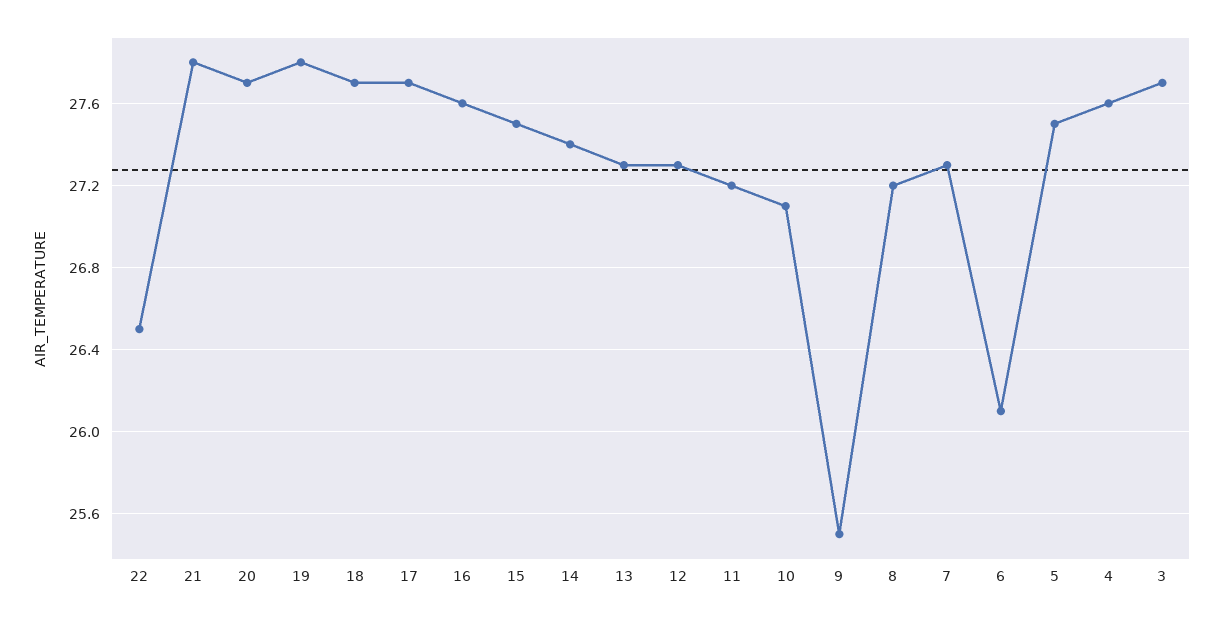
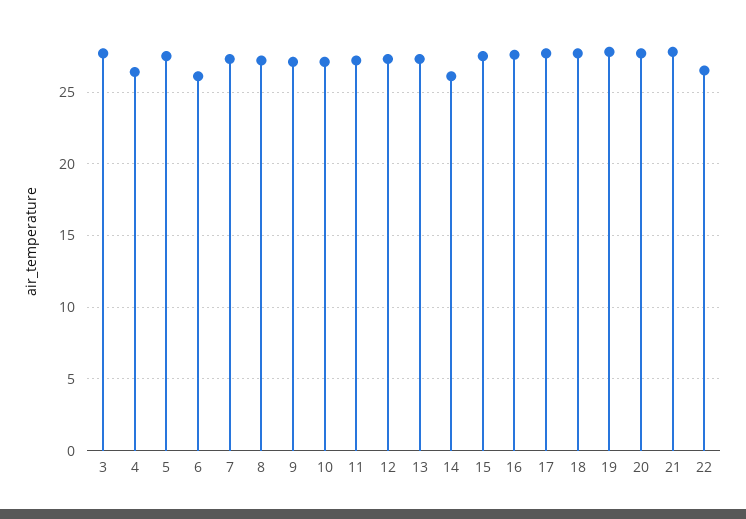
  {
    "22": 26.5,
    "21": 27.8,
    "20": 27.7,
    "19": 27.8,
    "18": 27.7,
    "17": 27.7,
    "16": 27.6,
    "15": 27.5,
-   "14": 27.4,
+   "14": 26,
    "13": 27.3,
    "12": 27.3,
    "11": 27.2,
    "10": 27.1,
-   "9": 25.5,
+   "9": 27,
    "8": 27.2,
    "7": 27.3,
    "6": 26.1,
    "5": 27.5,
-   "4": 27.6,
+   "4": 26.5,
    "3": 27.7
  }

